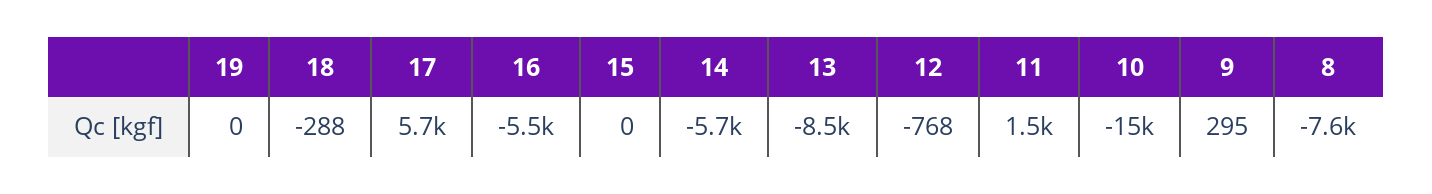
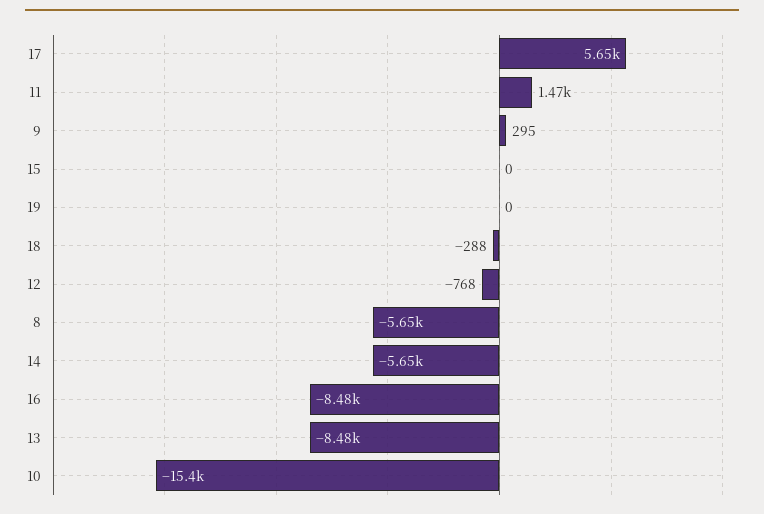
  {
    "19": 0,
    "18": -288,
    "17": 5650,
-   "16": -5500,
+   "16": -8480,
    "15": 0,
    "14": -5650,
    "13": -8480,
    "12": -768,
    "11": 1470,
    "10": -15400,
    "9": 295,
-   "8": -7600
+   "8": -5650
  }

